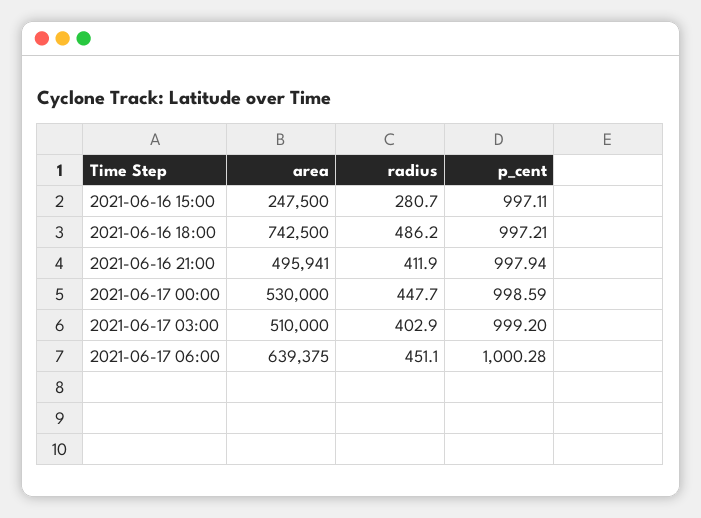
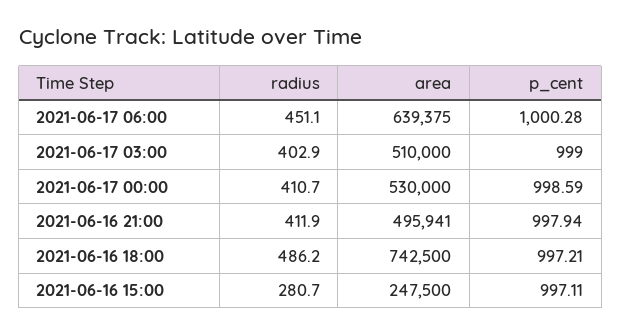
  {
    "area": {
      "2021-06-16 15:00": 247500,
      "2021-06-16 18:00": 742500,
      "2021-06-16 21:00": 495941,
      "2021-06-17 00:00": 530000,
      "2021-06-17 03:00": 510000,
      "2021-06-17 06:00": 639375
    },
    "radius": {
      "2021-06-16 15:00": 280.7,
      "2021-06-16 18:00": 486.2,
      "2021-06-16 21:00": 411.9,
-     "2021-06-17 00:00": 447.7,
+     "2021-06-17 00:00": 410.7,
      "2021-06-17 03:00": 402.9,
      "2021-06-17 06:00": 451.1
    },
    "p_cent": {
      "2021-06-16 15:00": 997.11,
      "2021-06-16 18:00": 997.21,
      "2021-06-16 21:00": 997.94,
      "2021-06-17 00:00": 998.59,
-     "2021-06-17 03:00": 999.2,
+     "2021-06-17 03:00": 999,
      "2021-06-17 06:00": 1000.28
    }
  }

